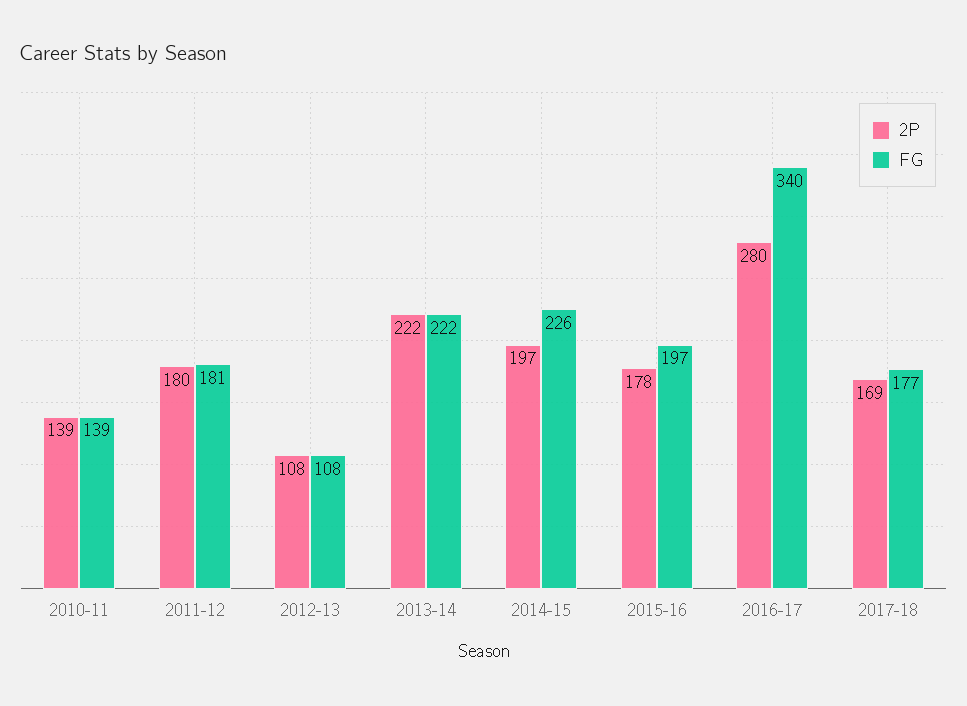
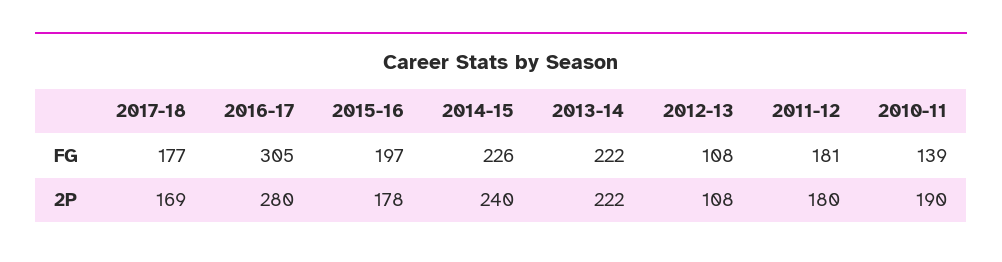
  {
    "2P": {
-     "2010-11": 139,
+     "2010-11": 190,
      "2011-12": 180,
      "2012-13": 108,
      "2013-14": 222,
-     "2014-15": 197,
+     "2014-15": 240,
      "2015-16": 178,
      "2016-17": 280,
      "2017-18": 169
    },
    "FG": {
      "2010-11": 139,
      "2011-12": 181,
      "2012-13": 108,
      "2013-14": 222,
      "2014-15": 226,
      "2015-16": 197,
-     "2016-17": 340,
+     "2016-17": 305,
      "2017-18": 177
    }
  }

